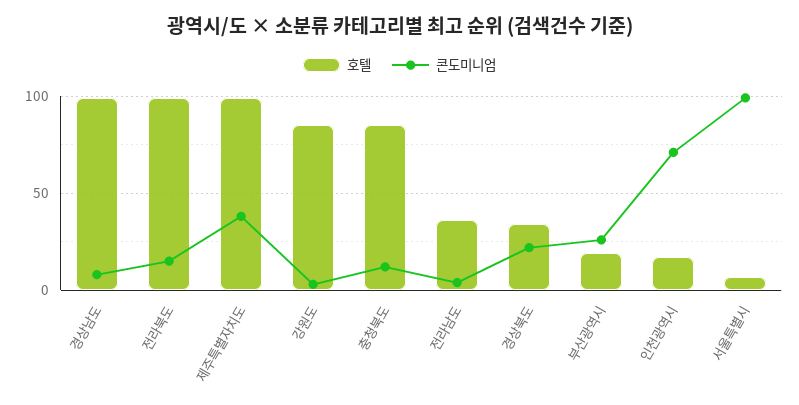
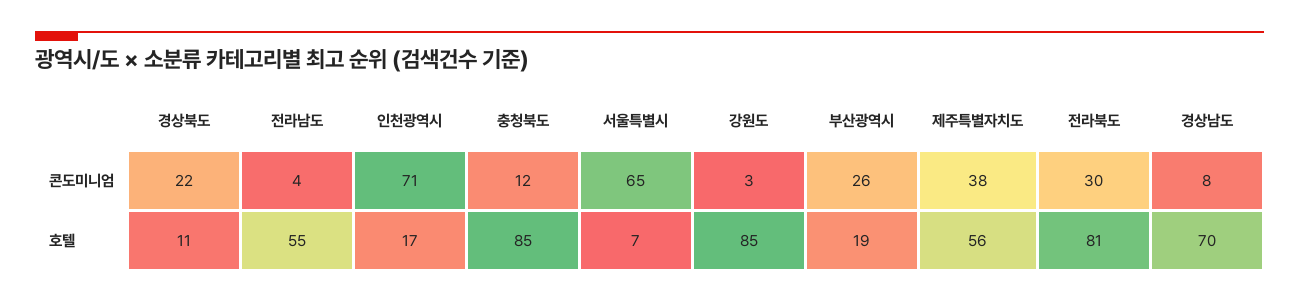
  {
    "호텔": {
-     "경상남도": 100,
+     "경상남도": 70,
-     "전라북도": 100,
+     "전라북도": 81,
-     "제주특별자치도": 100,
+     "제주특별자치도": 56,
      "강원도": 85,
      "충청북도": 85,
-     "전라남도": 35,
+     "전라남도": 55,
-     "경상북도": 35,
+     "경상북도": 11,
      "부산광역시": 19,
      "인천광역시": 17,
      "서울특별시": 7
    },
    "콘도미니엄": {
      "경상남도": 8,
-     "전라북도": 15,
+     "전라북도": 30,
      "제주특별자치도": 38,
      "강원도": 3,
      "충청북도": 12,
      "전라남도": 4,
      "경상북도": 22,
      "부산광역시": 26,
      "인천광역시": 71,
-     "서울특별시": 100
+     "서울특별시": 65
    }
  }

